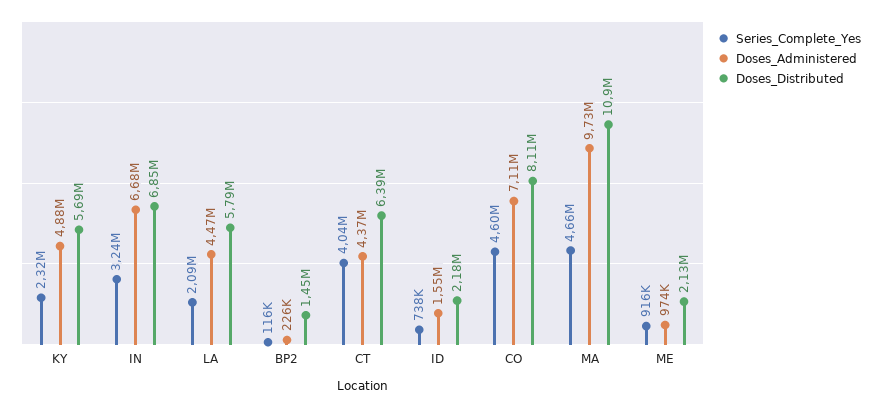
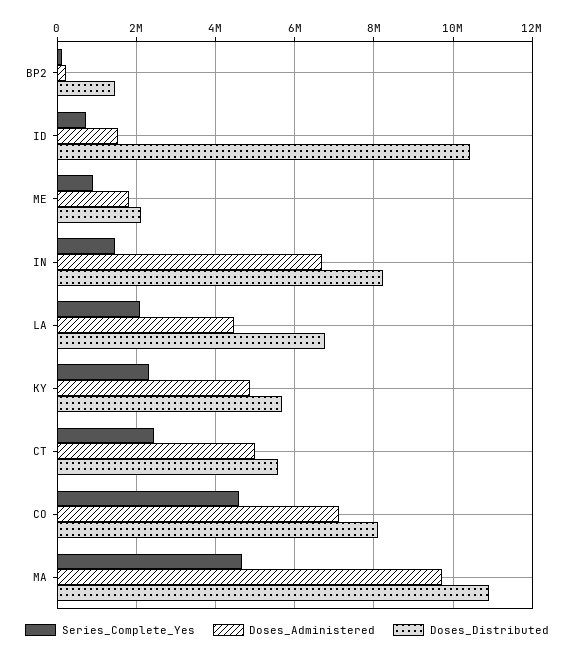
  {
    "Series_Complete_Yes": {
      "KY": 2320000,
-     "IN": 3240000,
+     "IN": 1400000,
      "LA": 2090000,
      "BP2": 116000,
-     "CT": 4040000,
+     "CT": 2400000,
      "ID": 738000,
      "CO": 4600000,
      "MA": 4660000,
      "ME": 916000
    },
    "Doses_Administered": {
      "KY": 4880000,
      "IN": 6680000,
      "LA": 4470000,
      "BP2": 226000,
-     "CT": 4370000,
+     "CT": 5000000,
      "ID": 1550000,
      "CO": 7110000,
      "MA": 9730000,
-     "ME": 974000
+     "ME": 1800000
    },
    "Doses_Distributed": {
      "KY": 5690000,
-     "IN": 6850000,
+     "IN": 8200000,
-     "LA": 5790000,
+     "LA": 6800000,
      "BP2": 1450000,
-     "CT": 6390000,
+     "CT": 5600000,
-     "ID": 2180000,
+     "ID": 10400000,
      "CO": 8110000,
      "MA": 10900000,
      "ME": 2130000
    }
  }

